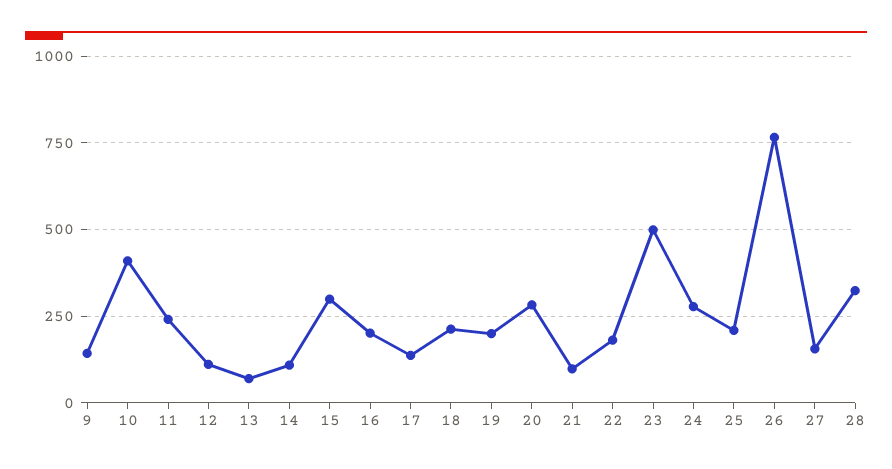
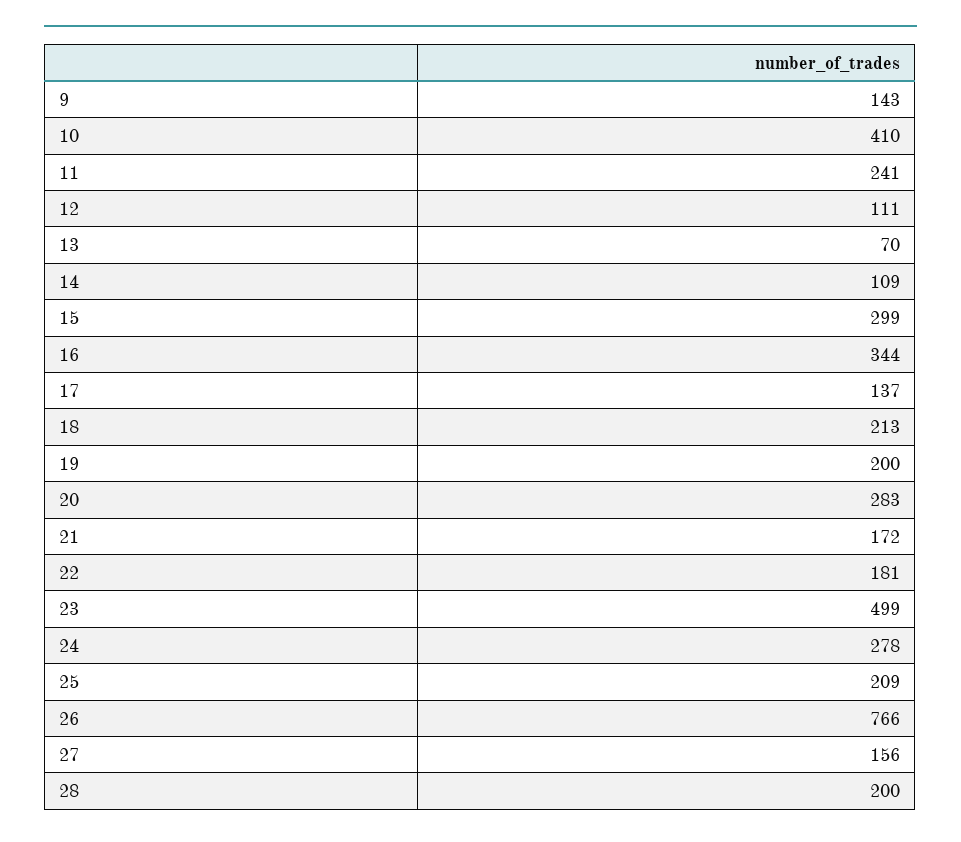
  {
    "9": 143,
    "10": 410,
    "11": 241,
    "12": 111,
    "13": 70,
    "14": 109,
    "15": 299,
-   "16": 200,
+   "16": 344,
    "17": 137,
    "18": 213,
    "19": 200,
    "20": 283,
-   "21": 100,
+   "21": 172,
    "22": 181,
    "23": 499,
    "24": 278,
    "25": 209,
    "26": 766,
    "27": 156,
-   "28": 325
+   "28": 200
  }

